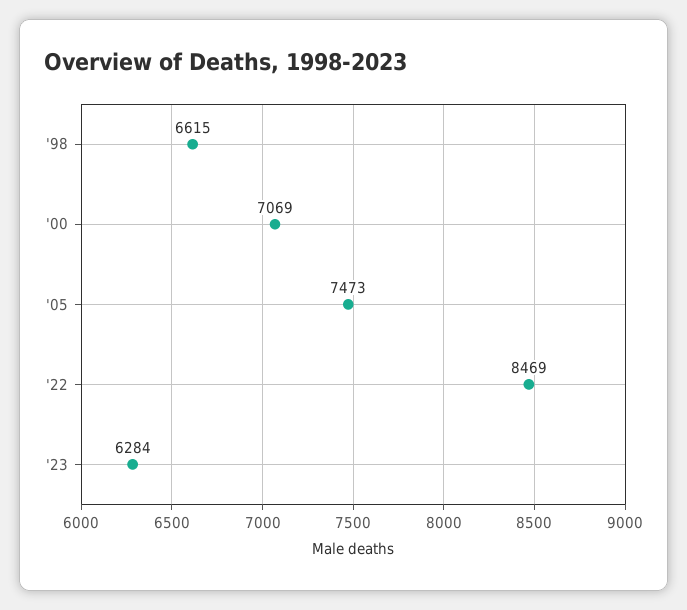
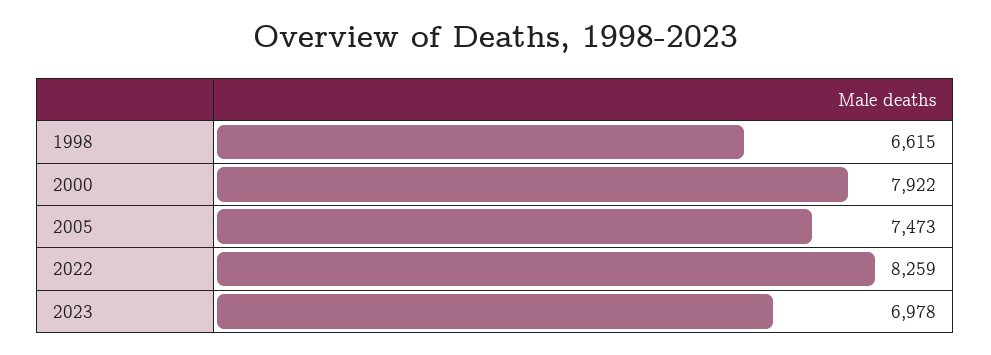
  {
    "'98": 6615,
-   "'00": 7069,
+   "'00": 7922,
    "'05": 7473,
-   "'22": 8469,
+   "'22": 8259,
-   "'23": 6284
+   "'23": 6978
  }

